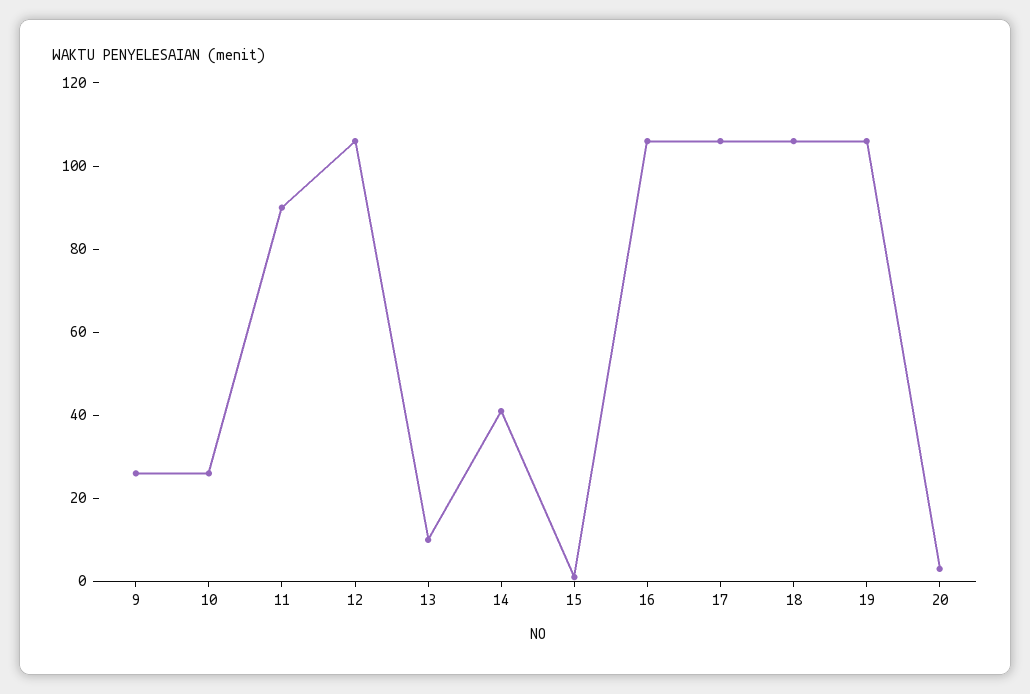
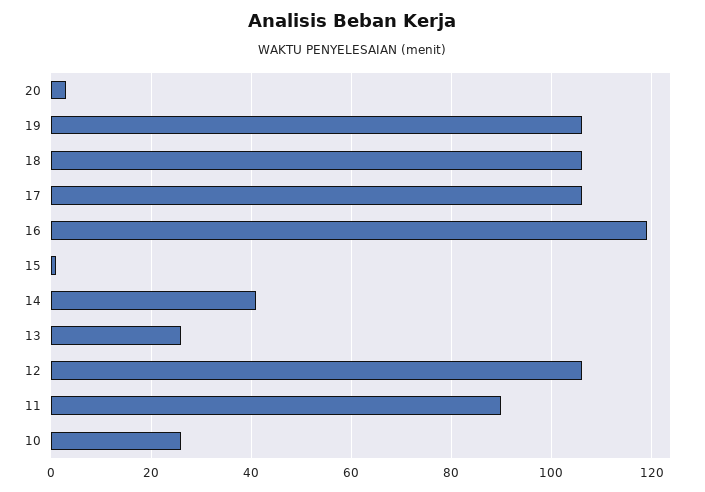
  {
-   "9": 25,
    "10": 25,
    "11": 90,
    "12": 105,
-   "13": 10,
+   "13": 25,
    "14": 40,
    "15": 0,
-   "16": 105,
+   "16": 120,
    "17": 105,
    "18": 105,
    "19": 105,
    "20": 5
  }

